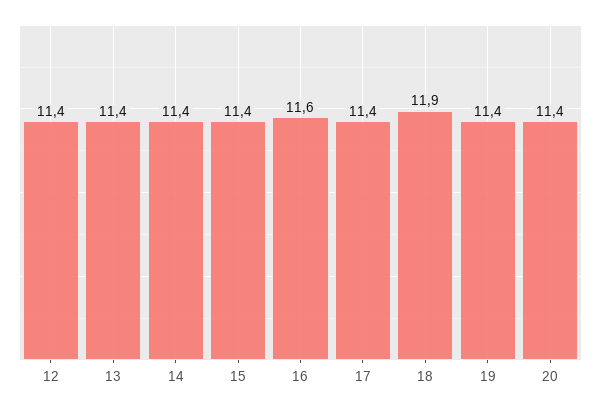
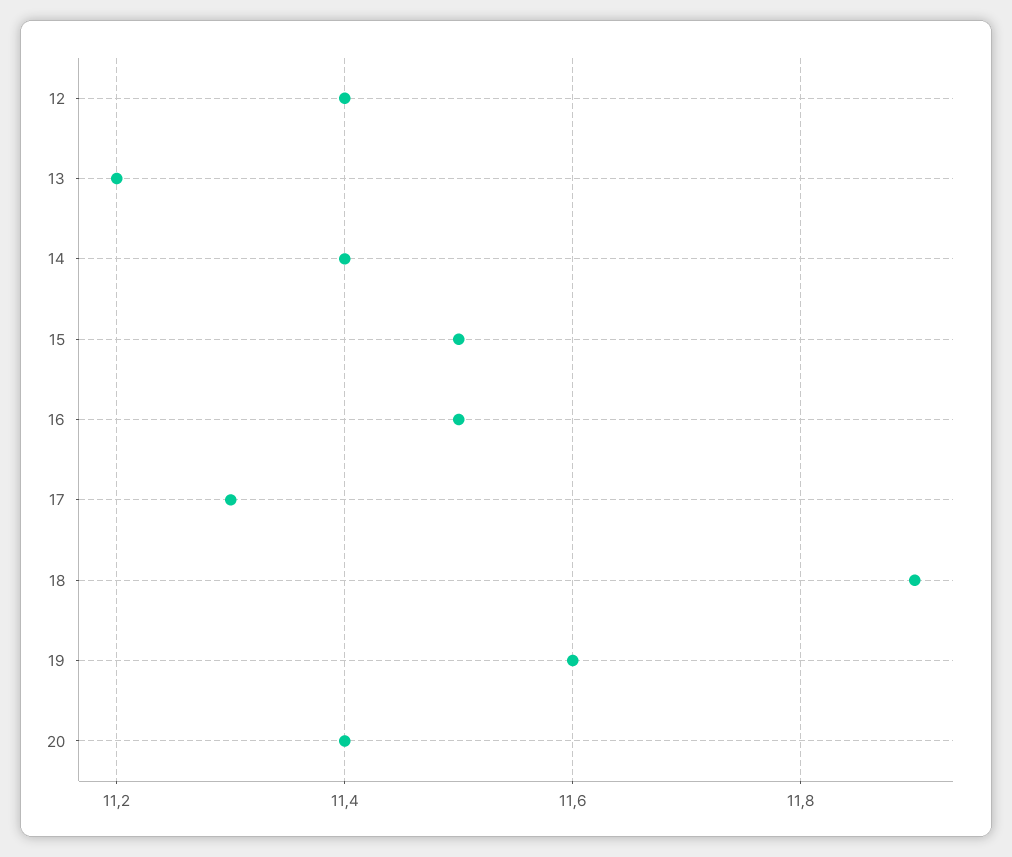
  {
    "12": 11.4,
-   "13": 11.4,
+   "13": 11.2,
    "14": 11.4,
-   "15": 11.4,
+   "15": 11.5,
-   "16": 11.6,
+   "16": 11.5,
-   "17": 11.4,
+   "17": 11.3,
    "18": 11.9,
-   "19": 11.4,
+   "19": 11.6,
    "20": 11.4
  }

